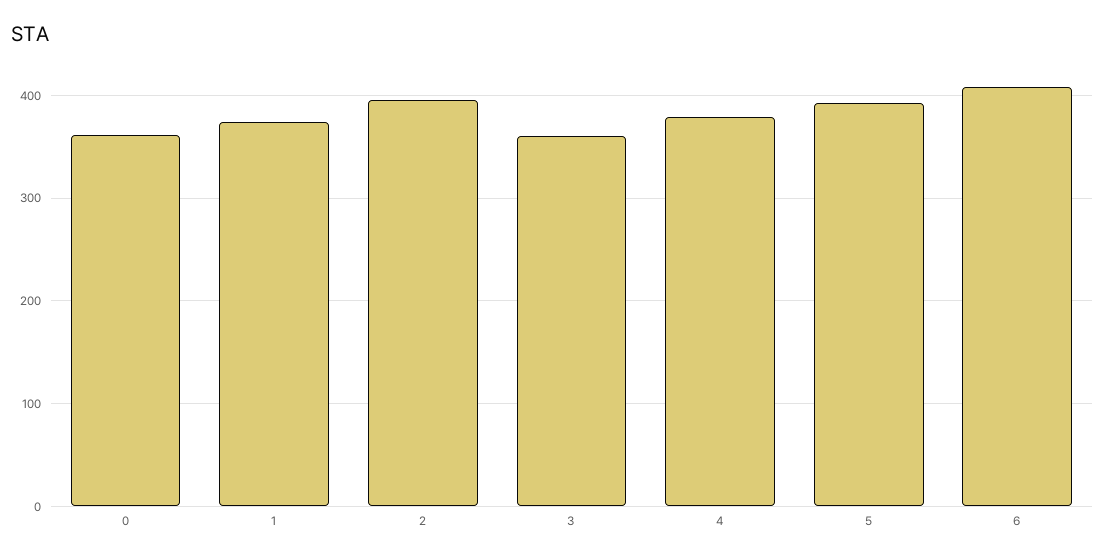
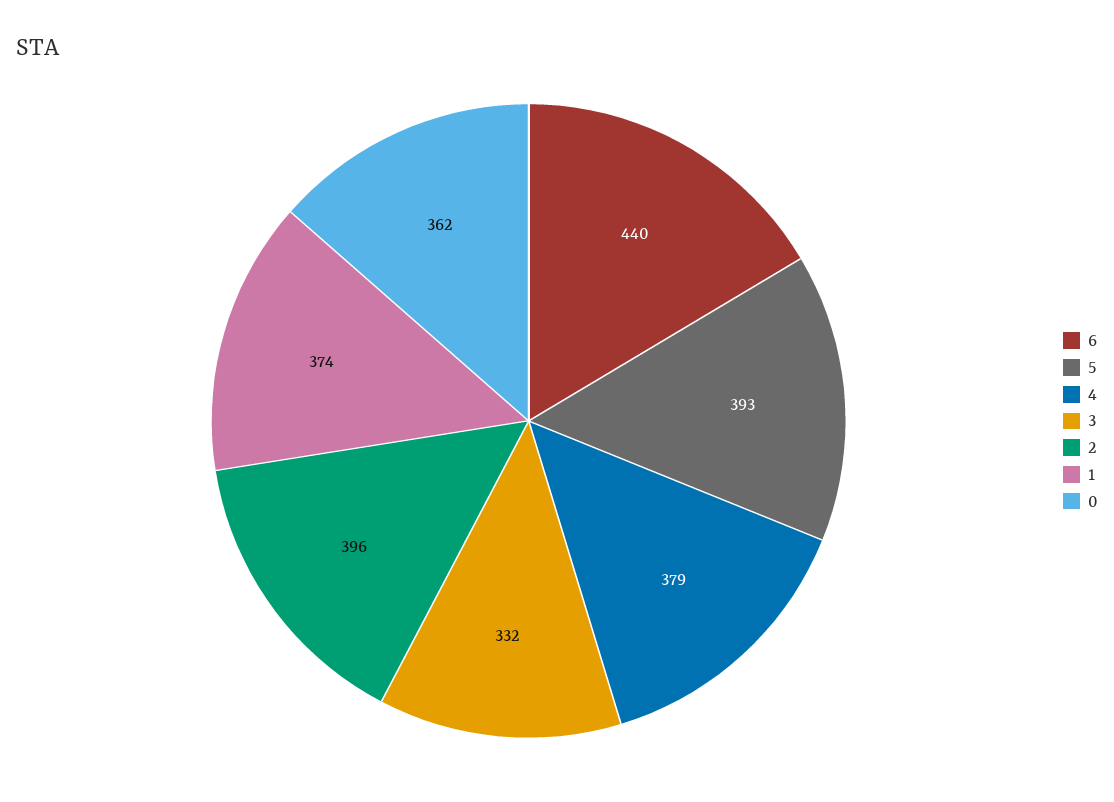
  {
    "0": 362,
    "1": 374,
    "2": 396,
-   "3": 360,
+   "3": 332,
    "4": 379,
    "5": 393,
-   "6": 410
+   "6": 440
  }

